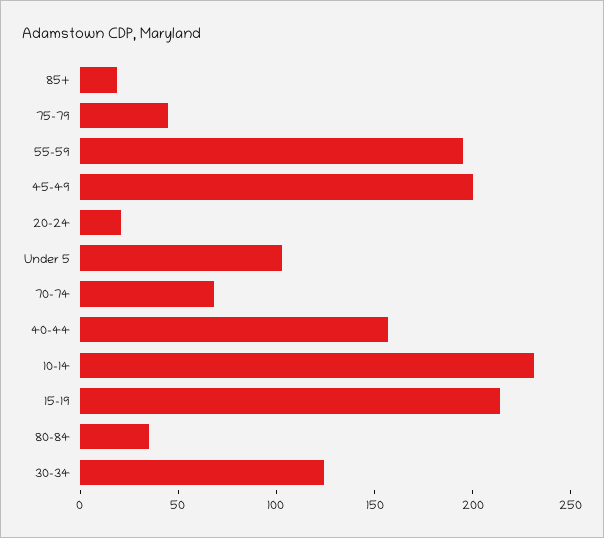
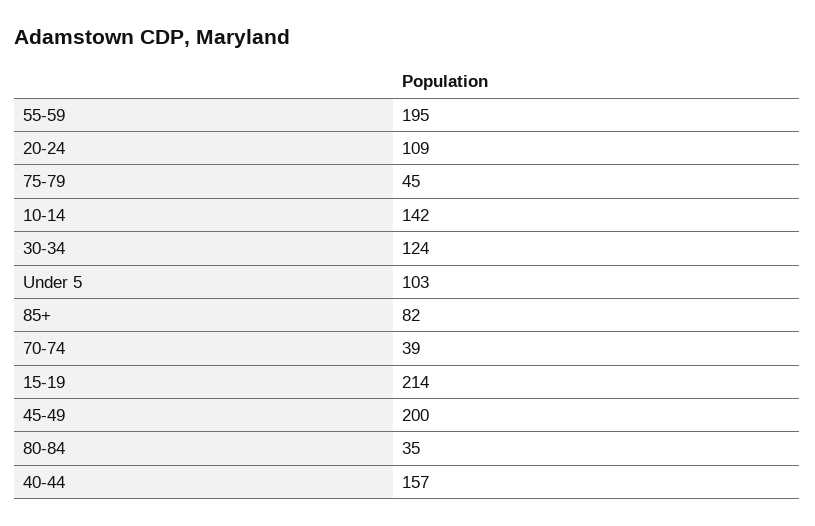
  {
-   "85+": 20,
+   "85+": 82,
    "75-79": 45,
    "55-59": 195,
    "45-49": 200,
-   "20-24": 20,
+   "20-24": 109,
    "Under 5": 103,
-   "70-74": 70,
+   "70-74": 39,
    "40-44": 157,
-   "10-14": 230,
+   "10-14": 142,
    "15-19": 214,
    "80-84": 35,
    "30-34": 124
  }

